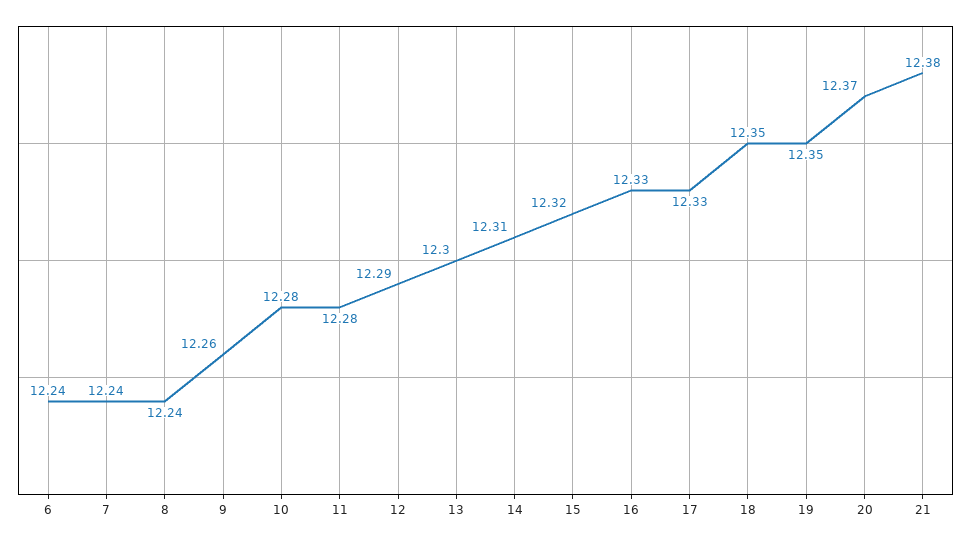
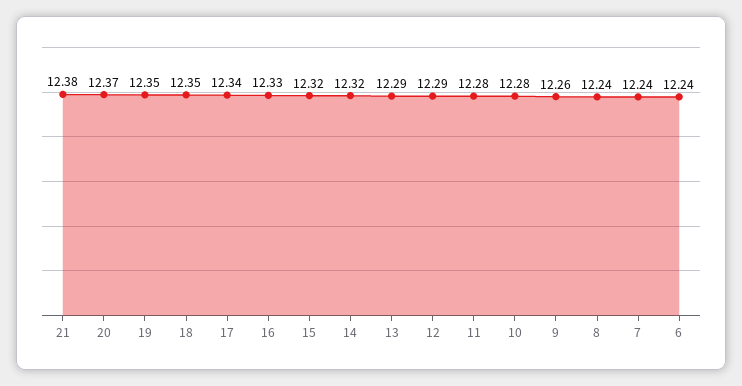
  {
    "6": 12.24,
    "7": 12.24,
    "8": 12.24,
    "9": 12.26,
    "10": 12.28,
    "11": 12.28,
    "12": 12.29,
-   "13": 12.3,
+   "13": 12.29,
-   "14": 12.31,
+   "14": 12.32,
    "15": 12.32,
    "16": 12.33,
-   "17": 12.33,
+   "17": 12.34,
    "18": 12.35,
    "19": 12.35,
    "20": 12.37,
    "21": 12.38
  }

